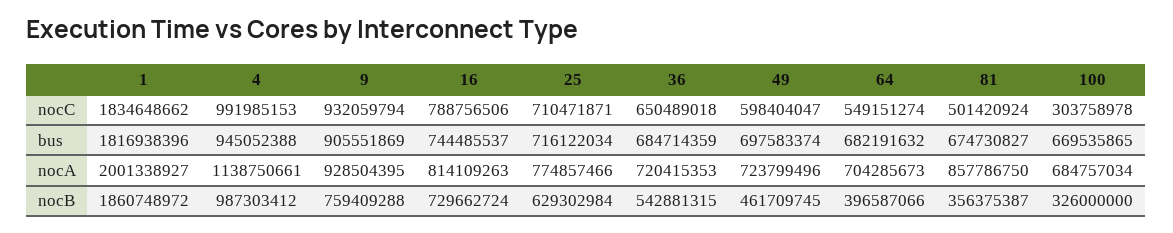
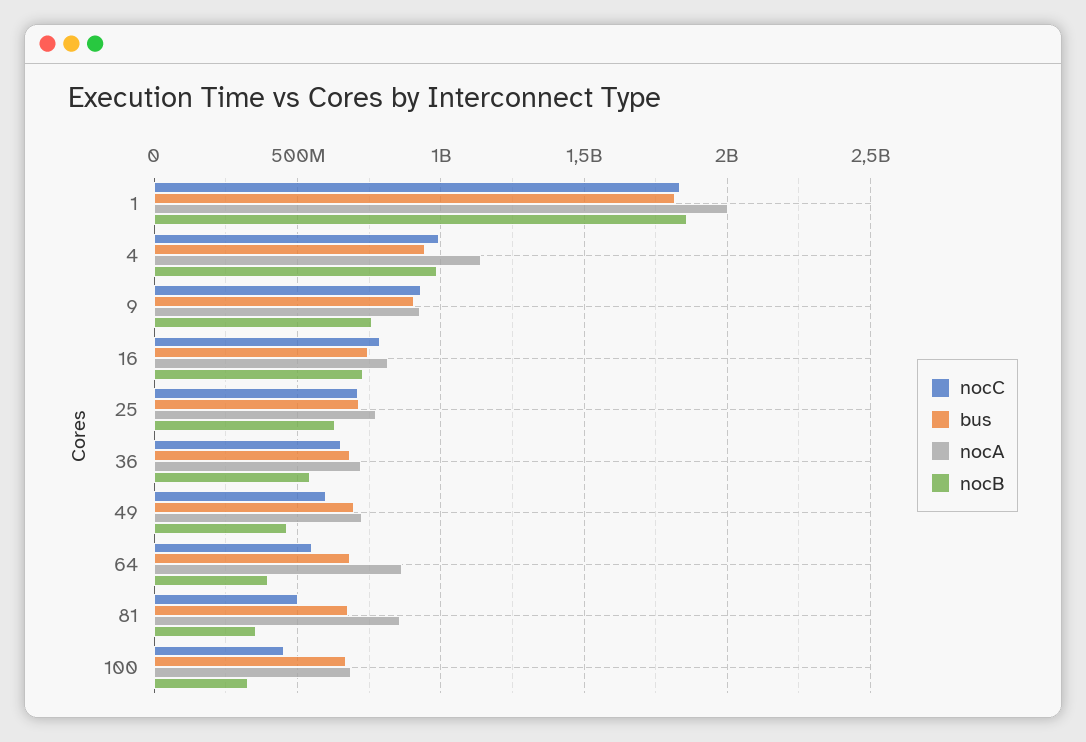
  {
    "nocC": {
      "1": 1834648662,
      "4": 991985153,
      "9": 932059794,
      "16": 788756506,
      "25": 710471871,
      "36": 650489018,
      "49": 598404047,
      "64": 549151274,
      "81": 501420924,
-     "100": 303758978
+     "100": 450000000
    },
    "bus": {
      "1": 1816938396,
      "4": 945052388,
      "9": 905551869,
      "16": 744485537,
      "25": 716122034,
      "36": 684714359,
      "49": 697583374,
      "64": 682191632,
      "81": 674730827,
      "100": 669535865
    },
    "nocA": {
      "1": 2001338927,
      "4": 1138750661,
      "9": 928504395,
      "16": 814109263,
      "25": 774857466,
      "36": 720415353,
      "49": 723799496,
-     "64": 704285673,
+     "64": 850000000,
      "81": 857786750,
      "100": 684757034
    },
    "nocB": {
      "1": 1860748972,
      "4": 987303412,
      "9": 759409288,
      "16": 729662724,
      "25": 629302984,
      "36": 542881315,
      "49": 461709745,
      "64": 396587066,
      "81": 356375387,
      "100": 326000000
    }
  }

